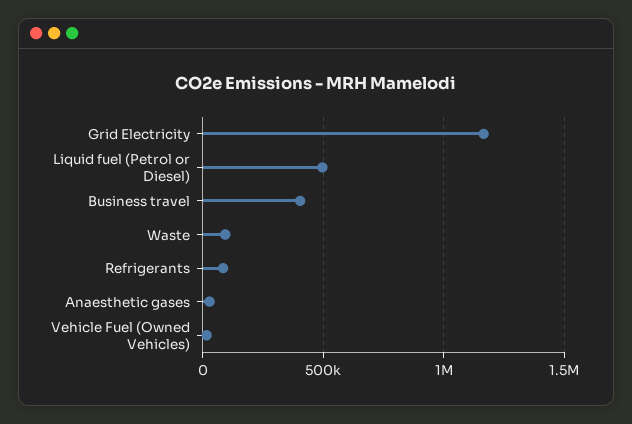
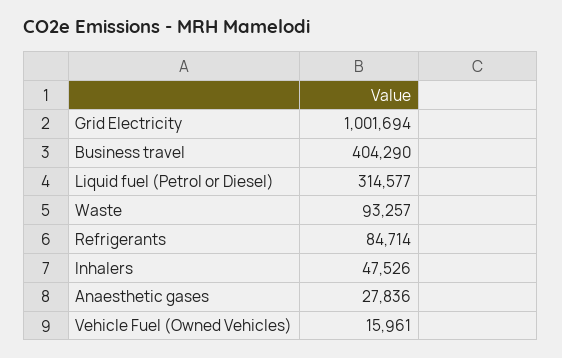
  {
-   "Grid Electricity": 1150000,
+   "Grid Electricity": 1001694,
-   "Liquid fuel (Petrol or Diesel)": 500000,
+   "Liquid fuel (Petrol or Diesel)": 314577,
    "Business travel": 404290,
    "Waste": 93257,
    "Refrigerants": 84714,
    "Anaesthetic gases": 27836,
-   "Vehicle Fuel (Owned Vehicles)": 15961
+   "Vehicle Fuel (Owned Vehicles)": 15961,
+   "Inhalers": 47526
  }

